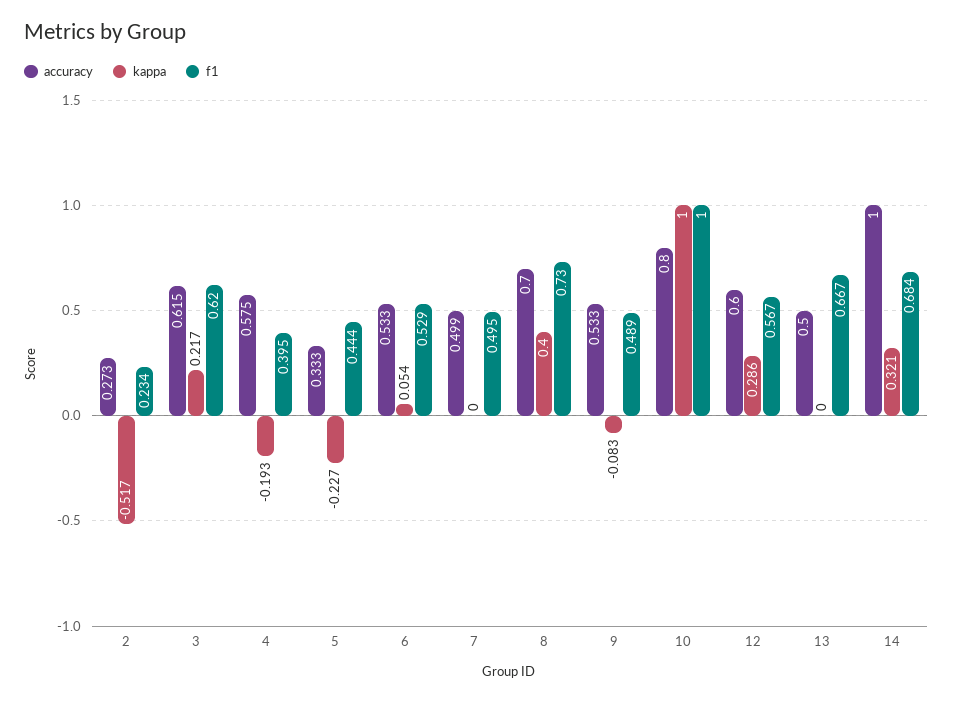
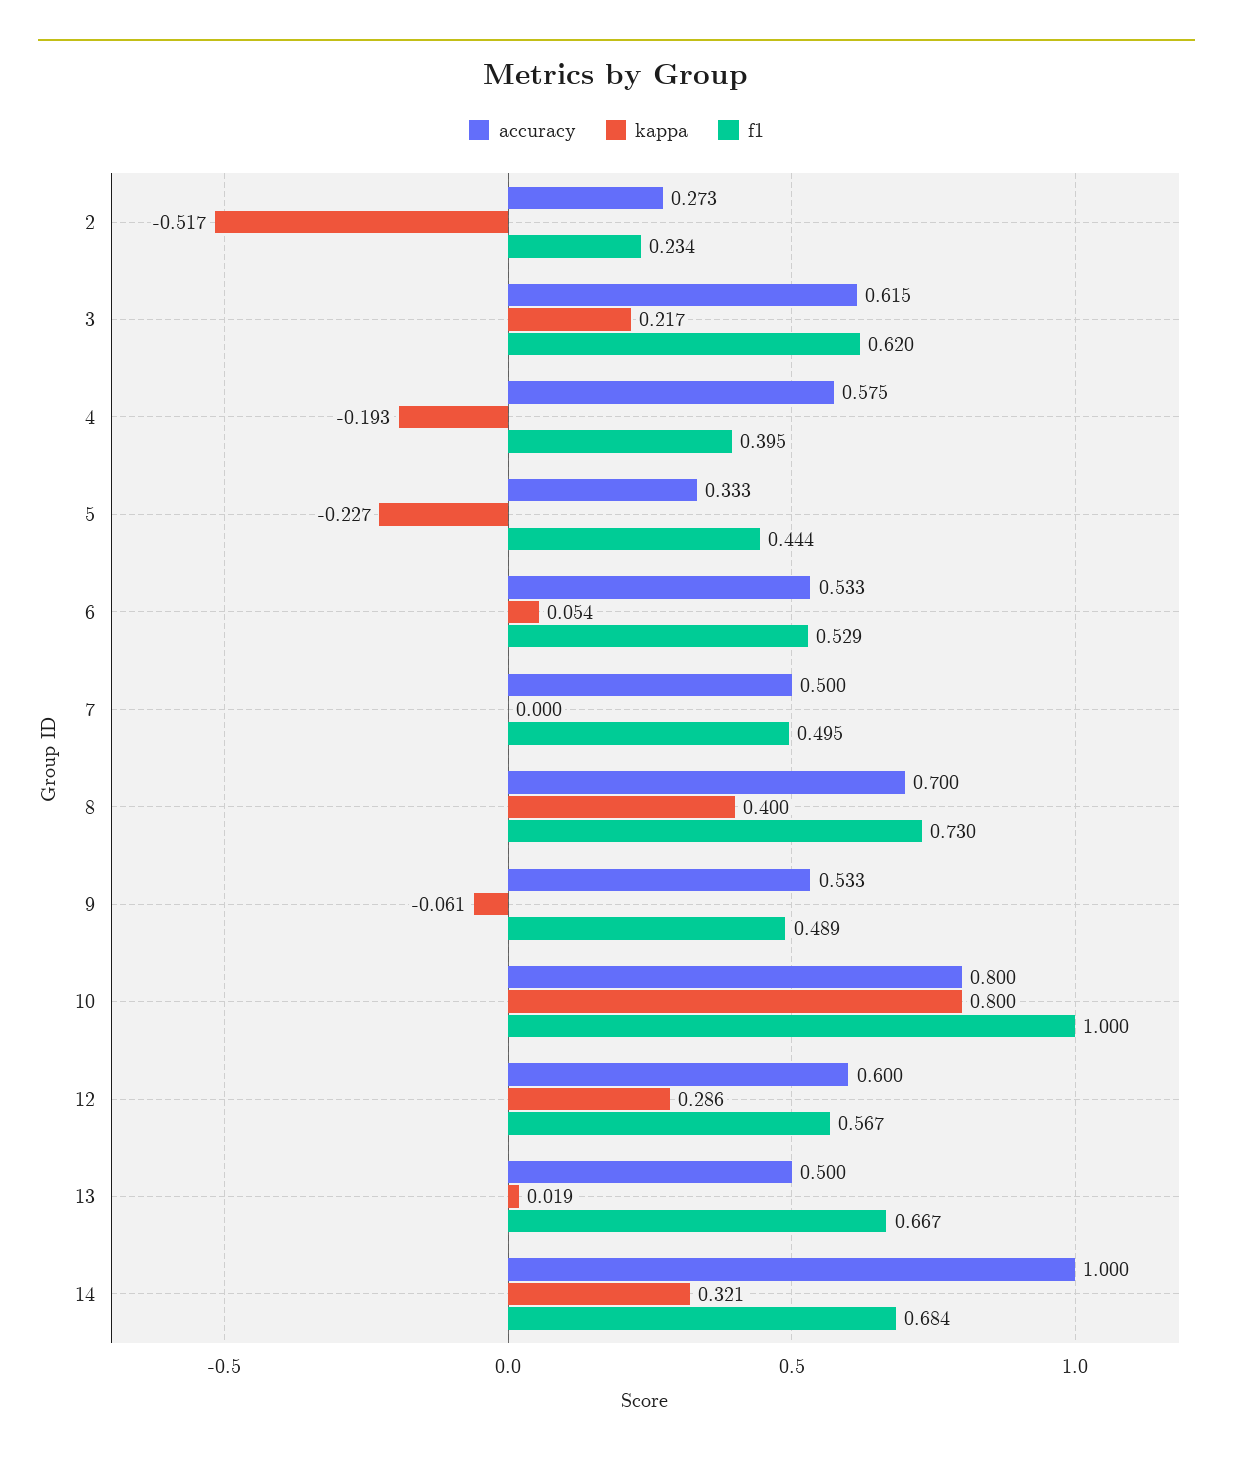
  {
    "accuracy": {
      "2": 0.273,
      "3": 0.615,
      "4": 0.575,
      "5": 0.333,
      "6": 0.533,
-     "7": 0.499,
+     "7": 0.5,
      "8": 0.7,
      "9": 0.533,
      "10": 0.8,
      "12": 0.6,
      "13": 0.5,
      "14": 1
    },
    "kappa": {
      "2": -0.517,
      "3": 0.217,
      "4": -0.193,
      "5": -0.227,
      "6": 0.054,
      "7": 0,
      "8": 0.4,
-     "9": -0.083,
+     "9": -0.061,
-     "10": 1,
+     "10": 0.8,
      "12": 0.286,
-     "13": 0,
+     "13": 0.019,
      "14": 0.321
    },
    "f1": {
      "2": 0.234,
      "3": 0.62,
      "4": 0.395,
      "5": 0.444,
      "6": 0.529,
      "7": 0.495,
      "8": 0.73,
      "9": 0.489,
      "10": 1,
      "12": 0.567,
      "13": 0.667,
      "14": 0.684
    }
  }

